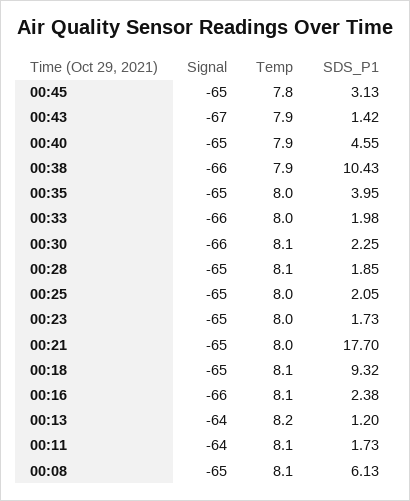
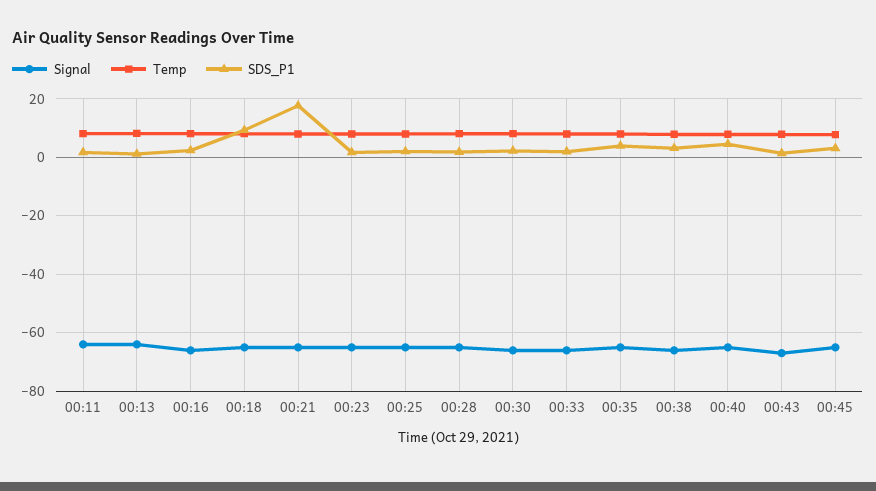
  {
    "Signal": {
      "00:45": -65,
      "00:43": -67,
      "00:40": -65,
      "00:38": -66,
      "00:35": -65,
      "00:33": -66,
      "00:30": -66,
      "00:28": -65,
      "00:25": -65,
      "00:23": -65,
      "00:21": -65,
      "00:18": -65,
      "00:16": -66,
      "00:13": -64,
-     "00:11": -64,
+     "00:11": -64
-     "00:08": -65
    },
    "Temp": {
      "00:45": 7.8,
      "00:43": 7.9,
      "00:40": 7.9,
      "00:38": 7.9,
      "00:35": 8,
      "00:33": 8,
      "00:30": 8.1,
      "00:28": 8.1,
      "00:25": 8,
      "00:23": 8,
      "00:21": 8,
      "00:18": 8.1,
      "00:16": 8.1,
      "00:13": 8.2,
-     "00:11": 8.1,
+     "00:11": 8.1
-     "00:08": 8.1
    },
    "SDS_P1": {
      "00:45": 3.13,
      "00:43": 1.42,
      "00:40": 4.55,
-     "00:38": 10.43,
+     "00:38": 2.5,
      "00:35": 3.95,
      "00:33": 1.98,
      "00:30": 2.25,
      "00:28": 1.85,
      "00:25": 2.05,
      "00:23": 1.73,
      "00:21": 17.7,
      "00:18": 9.32,
      "00:16": 2.38,
      "00:13": 1.2,
-     "00:11": 1.73,
+     "00:11": 1.73
-     "00:08": 6.13
    }
  }

